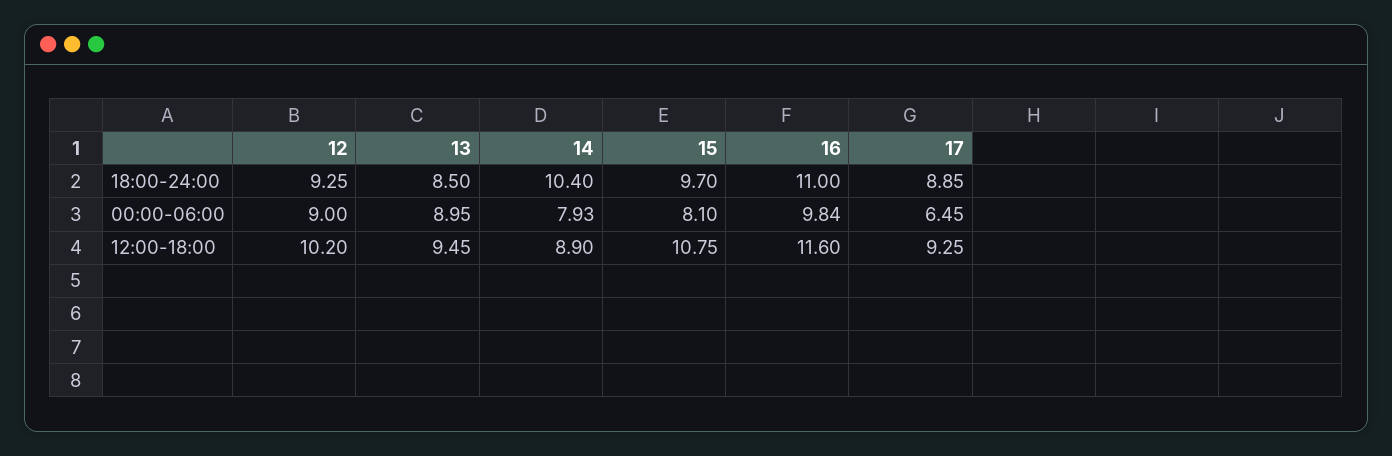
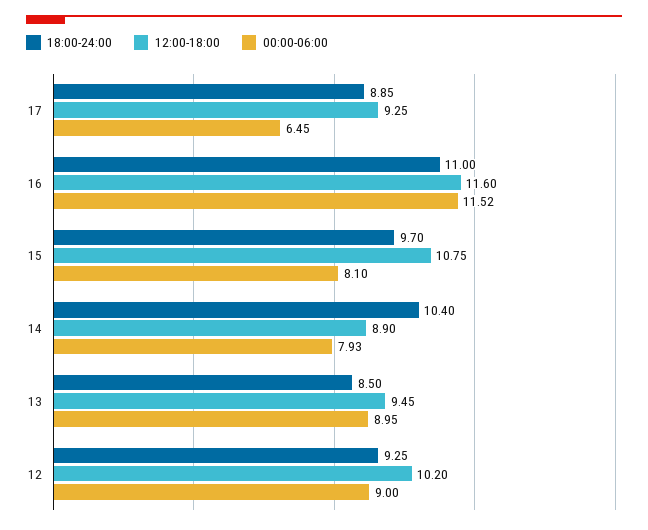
  {
    "18:00-24:00": {
      "12": 9.25,
      "13": 8.5,
      "14": 10.4,
      "15": 9.7,
      "16": 11,
      "17": 8.85
    },
    "00:00-06:00": {
      "12": 9,
      "13": 8.95,
      "14": 7.93,
      "15": 8.1,
-     "16": 9.84,
+     "16": 11.52,
      "17": 6.45
    },
    "12:00-18:00": {
      "12": 10.2,
      "13": 9.45,
      "14": 8.9,
      "15": 10.75,
      "16": 11.6,
      "17": 9.25
    }
  }

